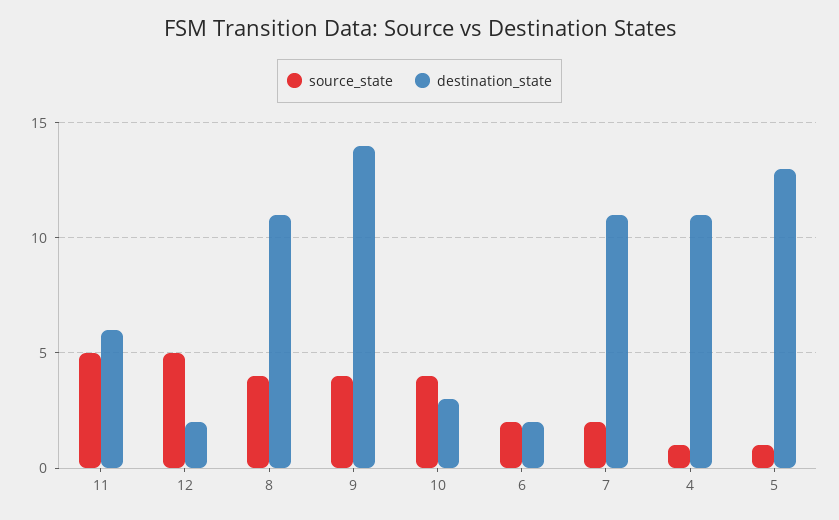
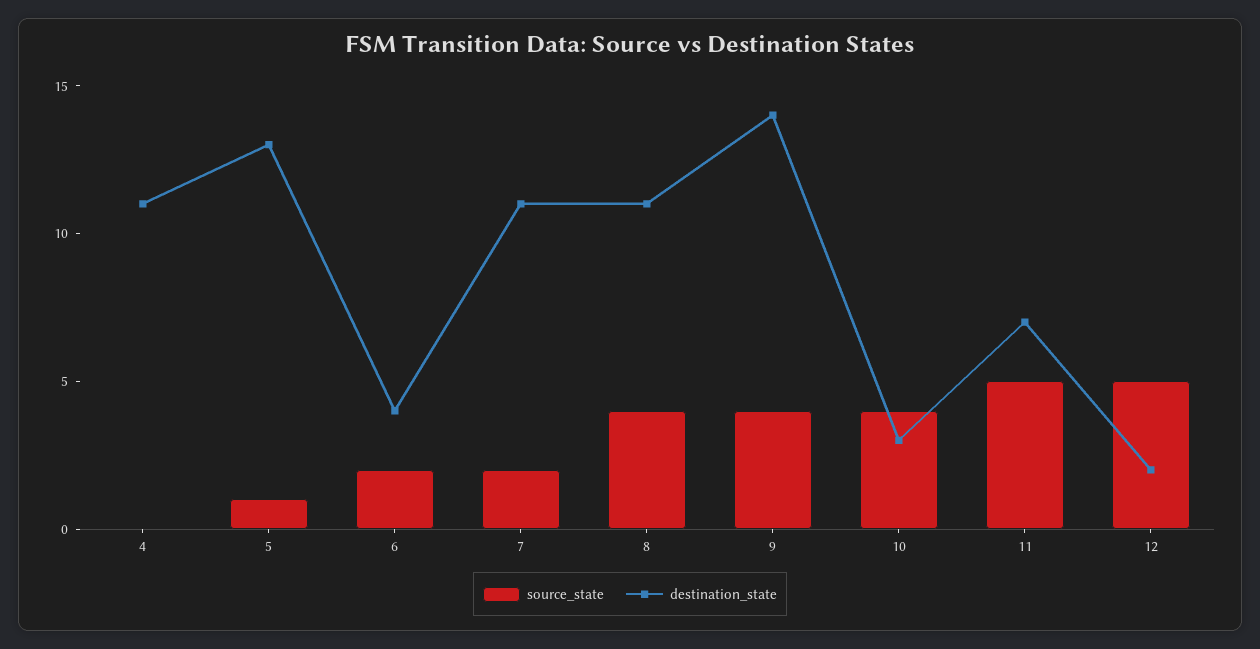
  {
    "source_state": {
      "11": 5,
      "12": 5,
      "8": 4,
      "9": 4,
      "10": 4,
      "6": 2,
      "7": 2,
-     "4": 1,
+     "4": 0,
      "5": 1
    },
    "destination_state": {
-     "11": 6,
+     "11": 7,
      "12": 2,
      "8": 11,
      "9": 14,
      "10": 3,
-     "6": 2,
+     "6": 4,
      "7": 11,
      "4": 11,
      "5": 13
    }
  }

